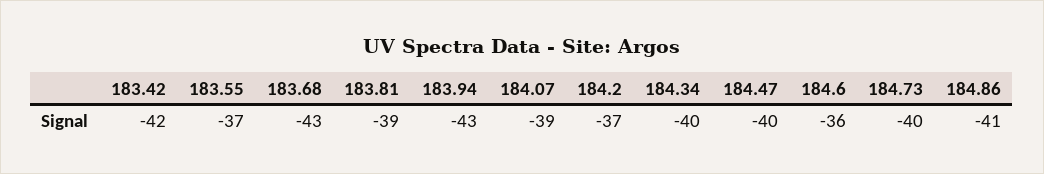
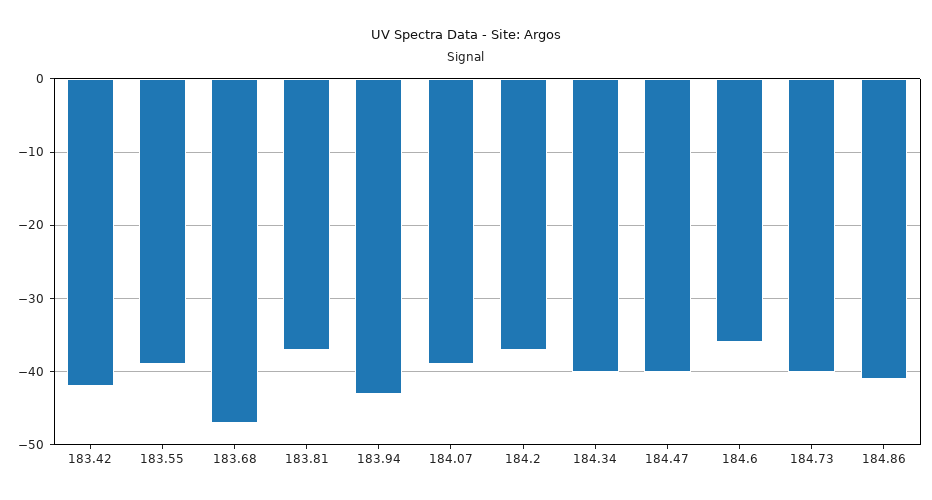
  {
    "183.42": -42,
-   "183.55": -37,
+   "183.55": -39,
-   "183.68": -43,
+   "183.68": -47,
-   "183.81": -39,
+   "183.81": -37,
    "183.94": -43,
    "184.07": -39,
    "184.2": -37,
    "184.34": -40,
    "184.47": -40,
    "184.6": -36,
    "184.73": -40,
    "184.86": -41
  }

